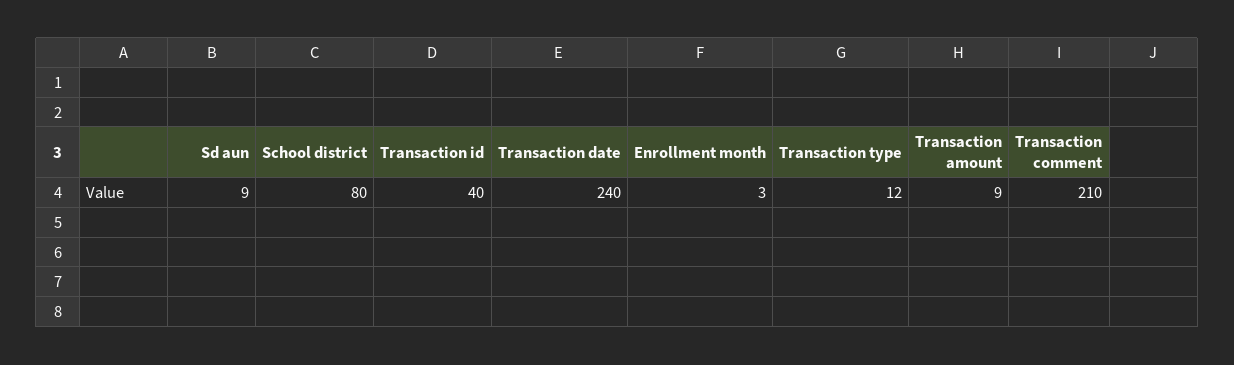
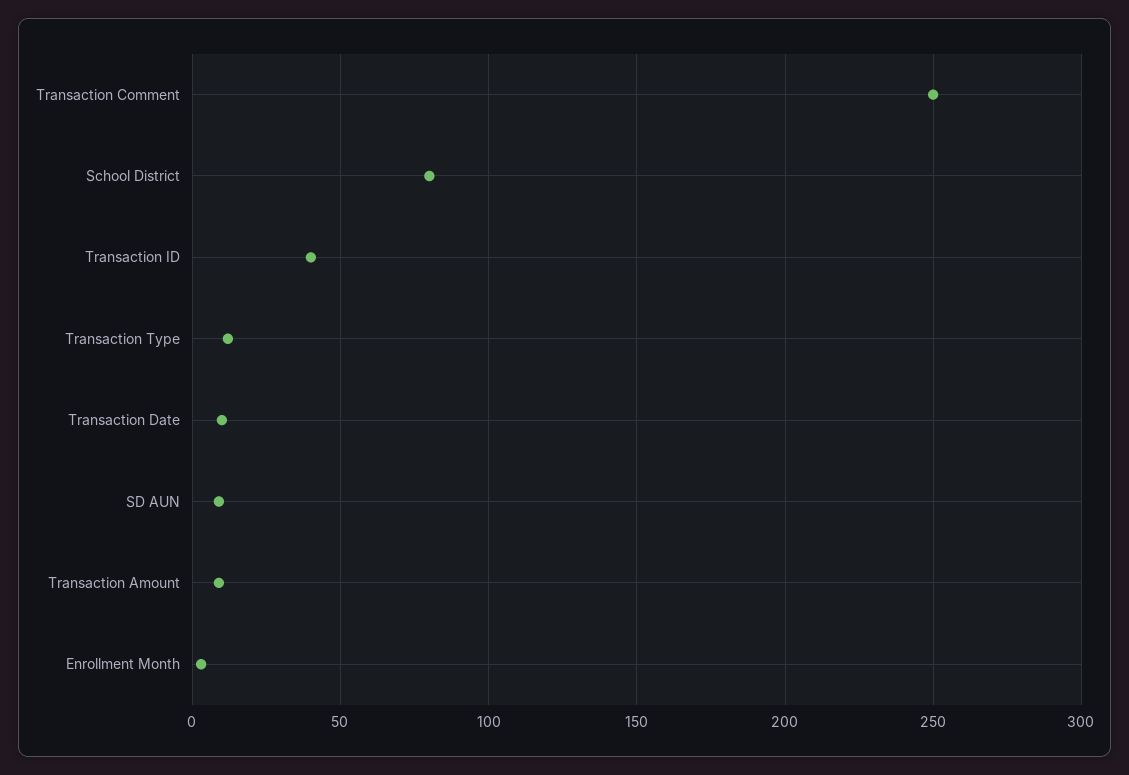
  {
    "Sd aun": 9,
    "School district": 80,
    "Transaction id": 40,
-   "Transaction date": 240,
+   "Transaction date": 10,
    "Enrollment month": 3,
    "Transaction type": 12,
    "Transaction amount": 9,
-   "Transaction comment": 210
+   "Transaction comment": 250
  }

